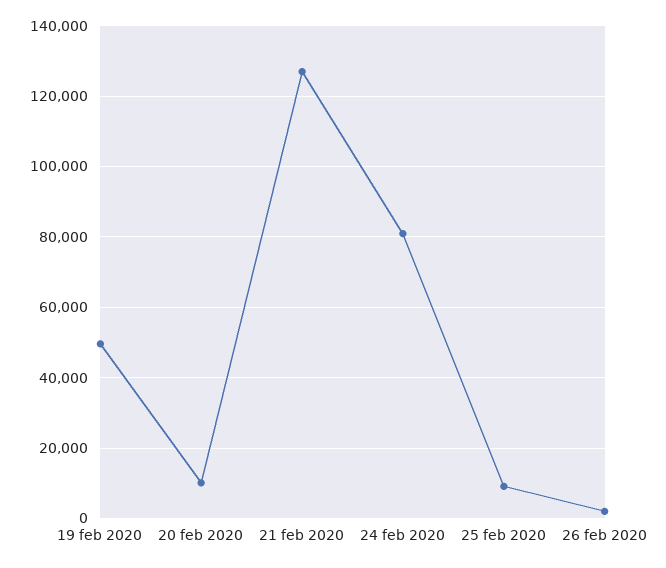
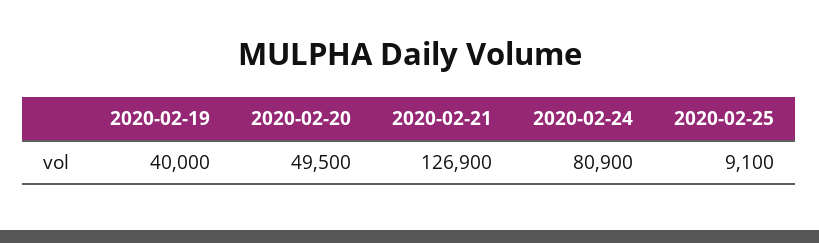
  {
-   "19 feb 2020": 50000,
+   "19 feb 2020": 40000,
-   "20 feb 2020": 10000,
+   "20 feb 2020": 49500,
    "21 feb 2020": 126900,
    "24 feb 2020": 80900,
-   "25 feb 2020": 9100,
+   "25 feb 2020": 9100
-   "26 feb 2020": 2000
  }

